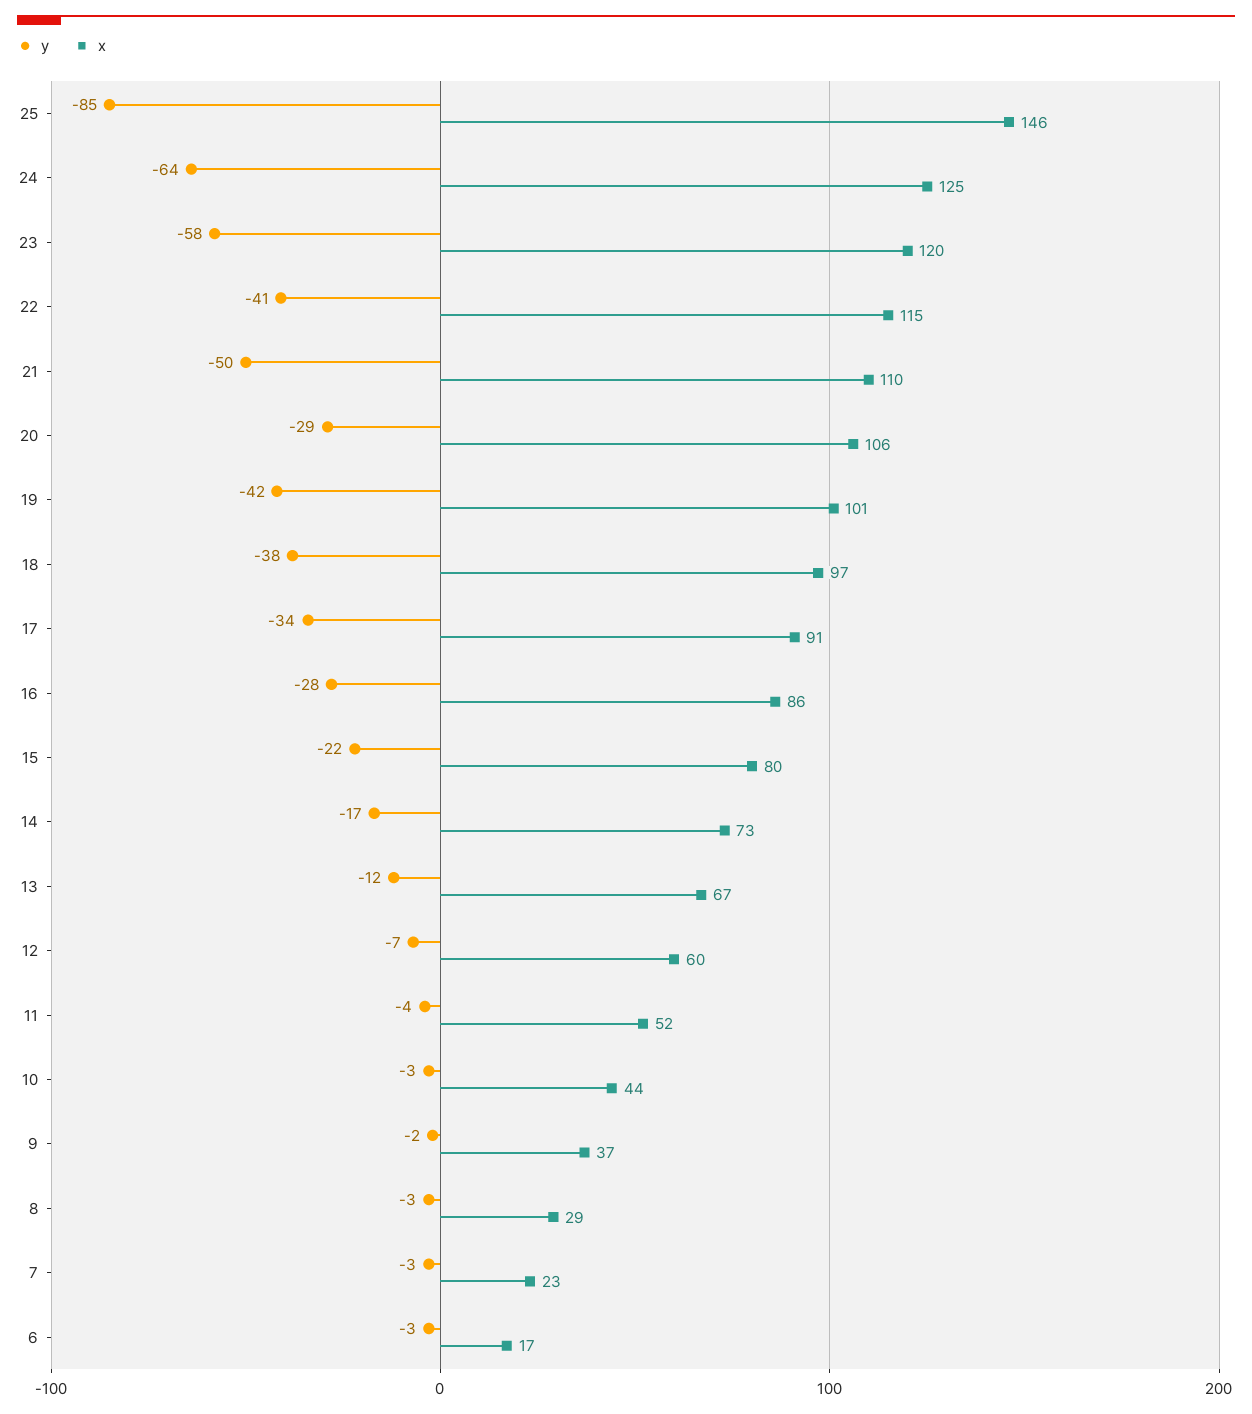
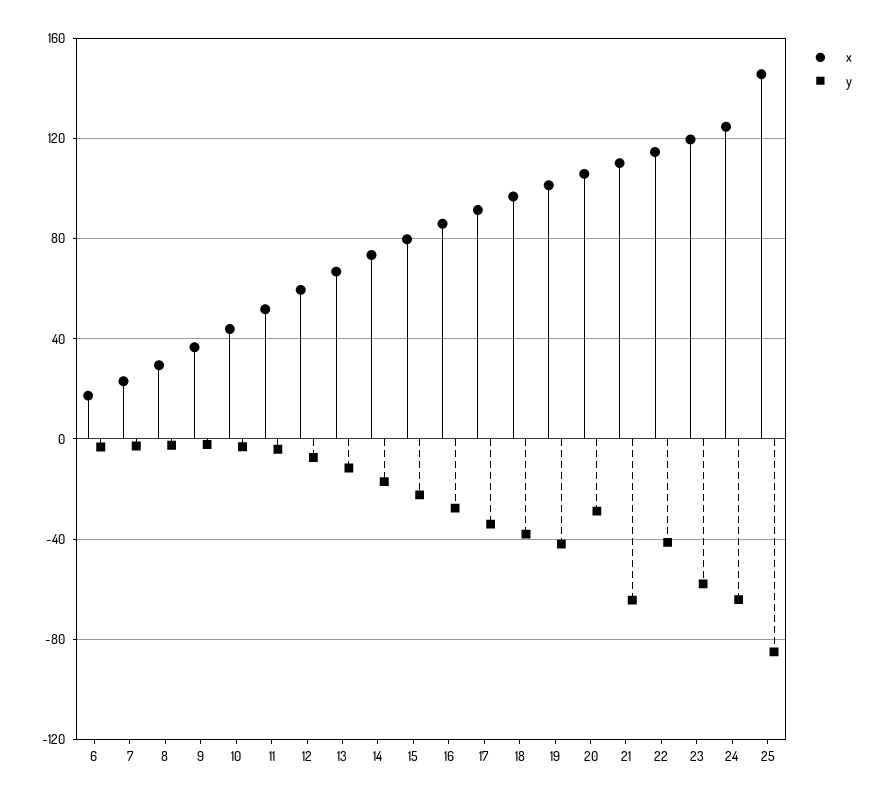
  {
    "y": {
      "25": -85,
      "24": -64,
      "23": -58,
      "22": -41,
-     "21": -50,
+     "21": -65,
      "20": -29,
      "19": -42,
      "18": -38,
      "17": -34,
      "16": -28,
      "15": -22,
      "14": -17,
      "13": -12,
      "12": -7,
      "11": -4,
      "10": -3,
      "9": -2,
      "8": -3,
      "7": -3,
      "6": -3
    },
    "x": {
      "25": 146,
      "24": 125,
      "23": 120,
      "22": 115,
      "21": 110,
      "20": 106,
      "19": 101,
      "18": 97,
      "17": 91,
      "16": 86,
      "15": 80,
      "14": 73,
      "13": 67,
      "12": 60,
      "11": 52,
      "10": 44,
      "9": 37,
      "8": 29,
      "7": 23,
      "6": 17
    }
  }

